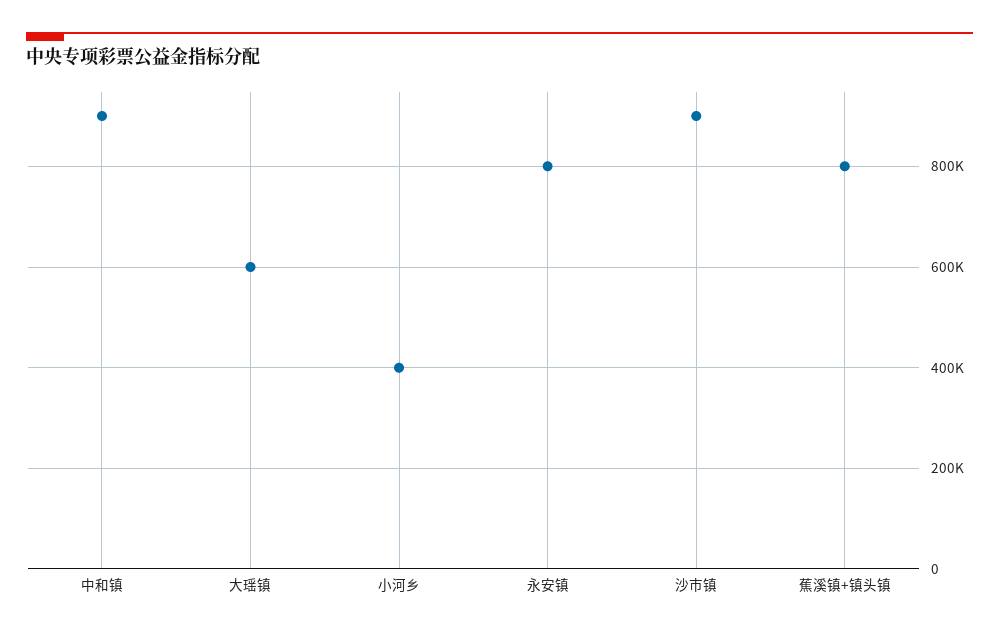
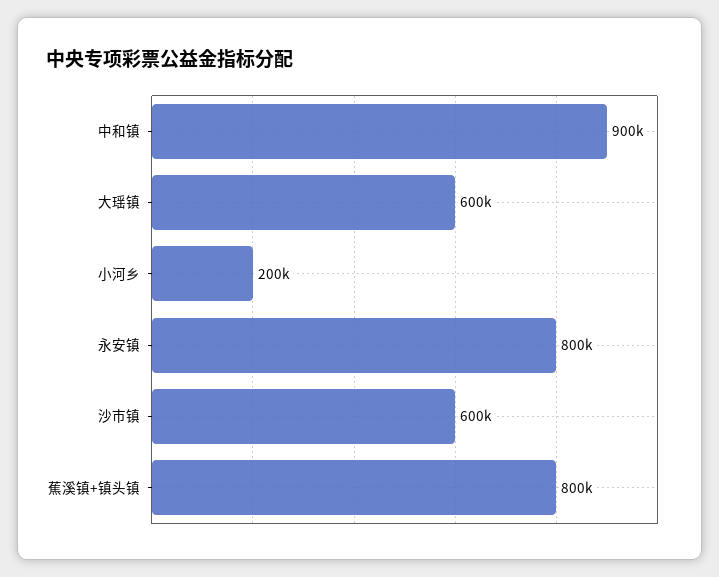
  {
    "中和镇": 900000,
    "大瑶镇": 600000,
-   "小河乡": 400000,
+   "小河乡": 200000,
    "永安镇": 800000,
-   "沙市镇": 900000,
+   "沙市镇": 600000,
    "蕉溪镇+镇头镇": 800000
  }

